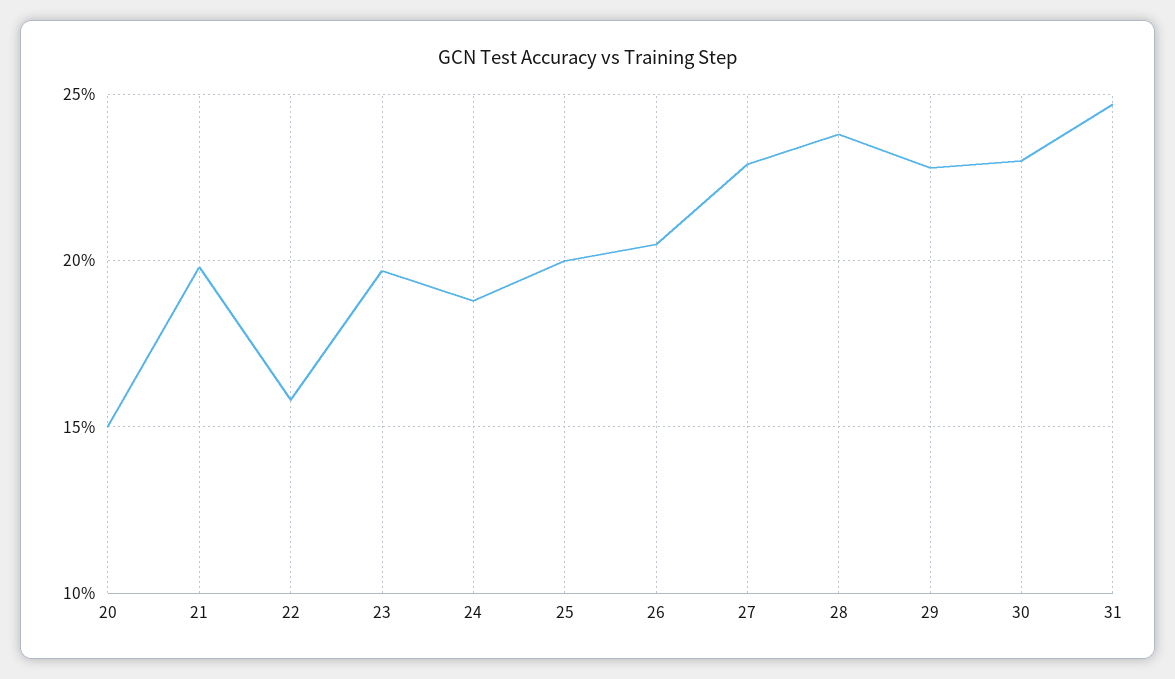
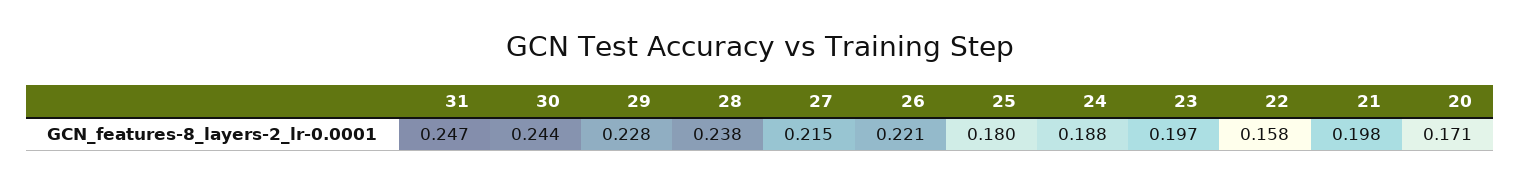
  {
-   "20": 0.15,
+   "20": 0.171,
    "21": 0.198,
    "22": 0.158,
    "23": 0.197,
    "24": 0.188,
-   "25": 0.2,
+   "25": 0.18,
-   "26": 0.205,
+   "26": 0.221,
-   "27": 0.23,
+   "27": 0.215,
    "28": 0.238,
    "29": 0.228,
-   "30": 0.23,
+   "30": 0.244,
    "31": 0.247
  }

